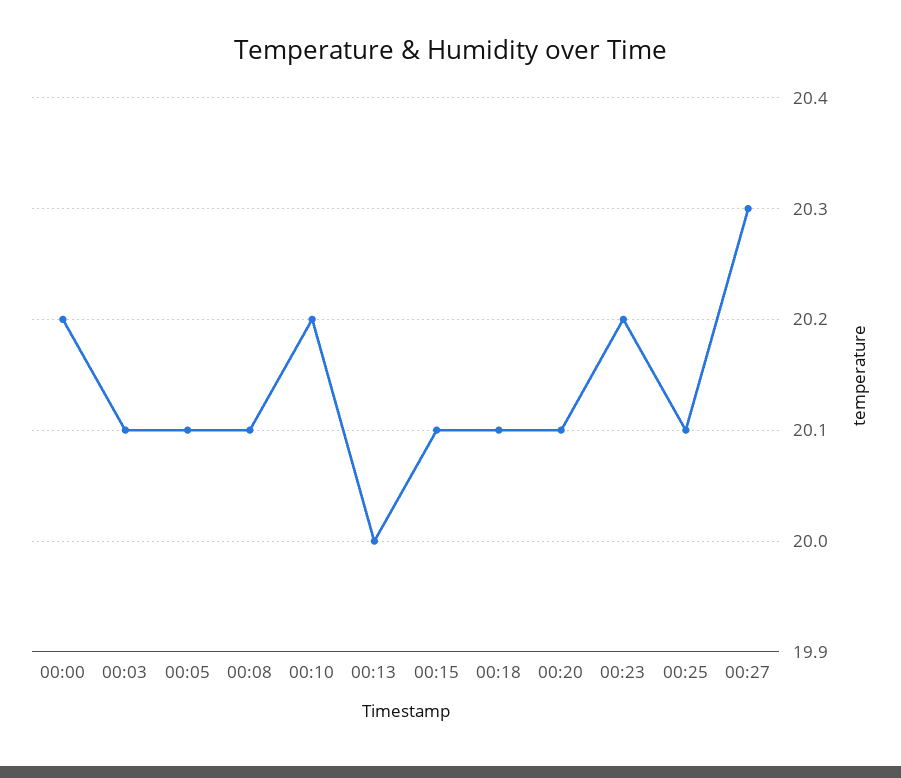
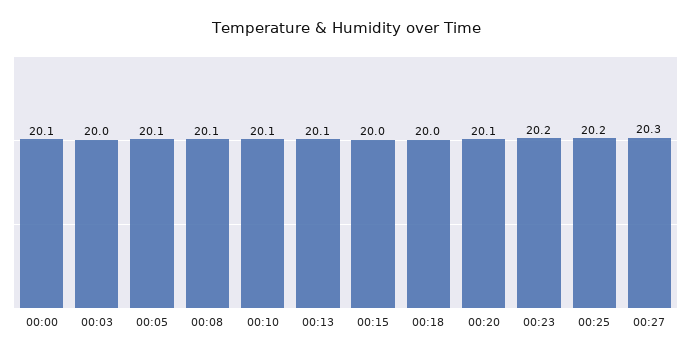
  {
-   "00:00": 20.2,
+   "00:00": 20.1,
-   "00:03": 20.1,
+   "00:03": 20,
    "00:05": 20.1,
    "00:08": 20.1,
-   "00:10": 20.2,
+   "00:10": 20.1,
-   "00:13": 20,
+   "00:13": 20.1,
-   "00:15": 20.1,
+   "00:15": 20,
-   "00:18": 20.1,
+   "00:18": 20,
    "00:20": 20.1,
    "00:23": 20.2,
-   "00:25": 20.1,
+   "00:25": 20.2,
    "00:27": 20.3
  }

